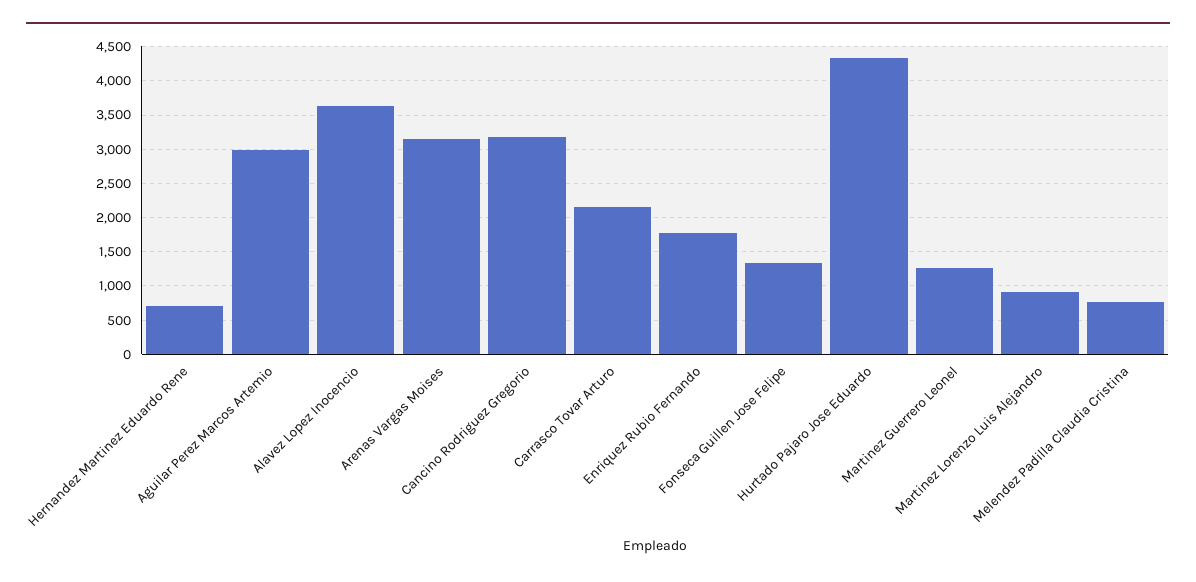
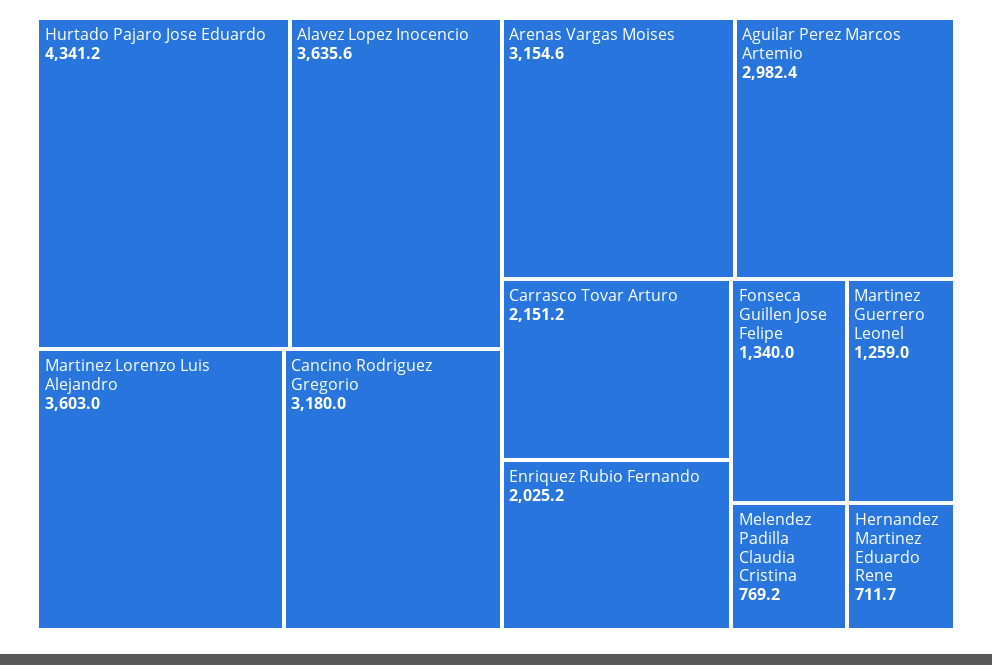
  {
    "Hernandez Martinez Eduardo Rene": 711.7,
    "Aguilar Perez Marcos Artemio": 2982.4,
    "Alavez Lopez Inocencio": 3635.6,
    "Arenas Vargas Moises": 3154.6,
    "Cancino Rodriguez Gregorio": 3180,
    "Carrasco Tovar Arturo": 2151.2,
-   "Enriquez Rubio Fernando": 1800,
+   "Enriquez Rubio Fernando": 2025.2,
    "Fonseca Guillen Jose Felipe": 1340,
    "Hurtado Pajaro Jose Eduardo": 4341.2,
    "Martinez Guerrero Leonel": 1259,
-   "Martinez Lorenzo Luis Alejandro": 900,
+   "Martinez Lorenzo Luis Alejandro": 3603,
    "Melendez Padilla Claudia Cristina": 769.2
  }

